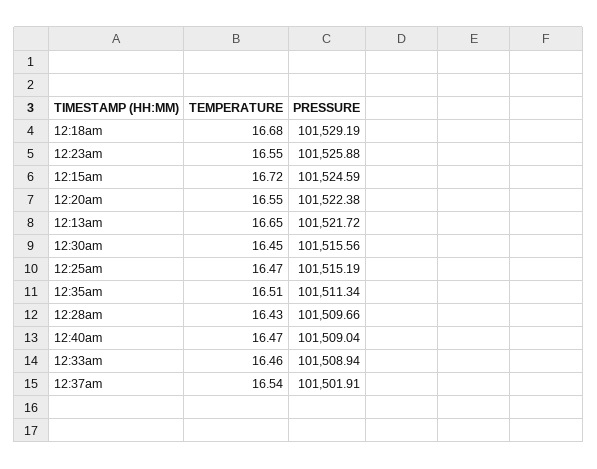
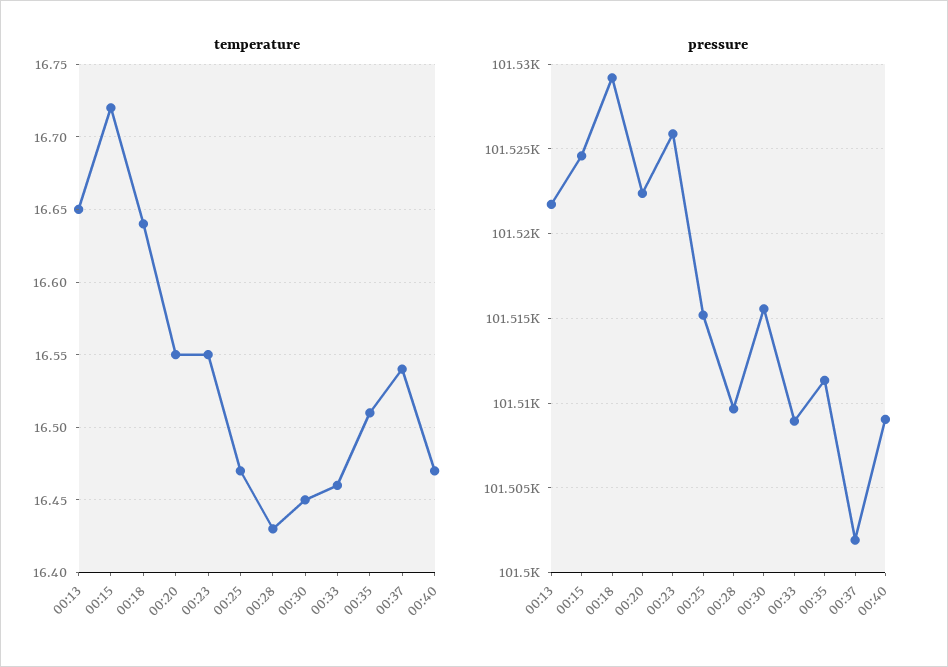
  {
    "TEMPERATURE": {
-     "12:18am": 16.68,
+     "12:18am": 16.64,
      "12:23am": 16.55,
      "12:15am": 16.72,
      "12:20am": 16.55,
      "12:13am": 16.65,
      "12:30am": 16.45,
      "12:25am": 16.47,
      "12:35am": 16.51,
      "12:28am": 16.43,
      "12:40am": 16.47,
      "12:33am": 16.46,
      "12:37am": 16.54
    },
    "PRESSURE": {
      "12:18am": 101529.19,
      "12:23am": 101525.88,
      "12:15am": 101524.59,
      "12:20am": 101522.38,
      "12:13am": 101521.72,
      "12:30am": 101515.56,
      "12:25am": 101515.19,
      "12:35am": 101511.34,
      "12:28am": 101509.66,
      "12:40am": 101509.04,
      "12:33am": 101508.94,
      "12:37am": 101501.91
    }
  }

